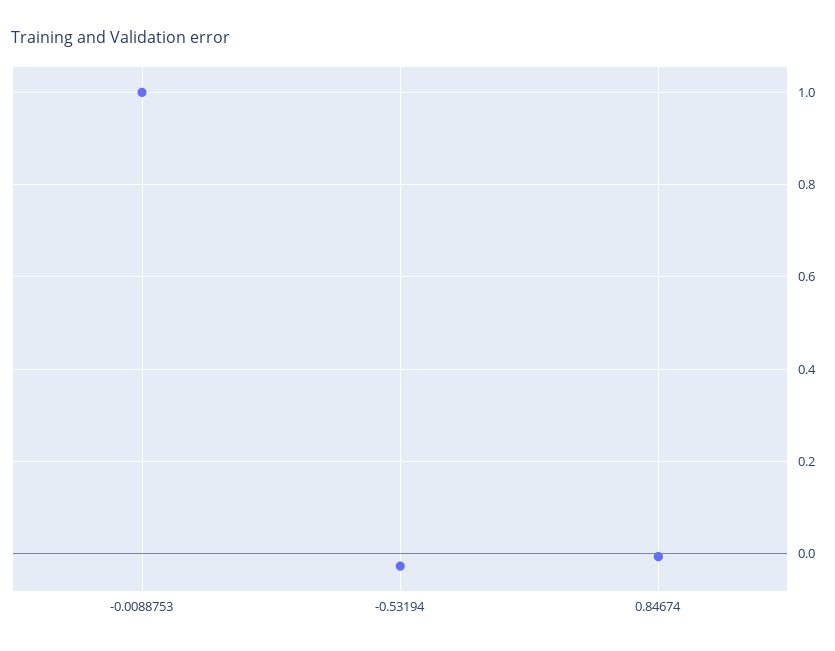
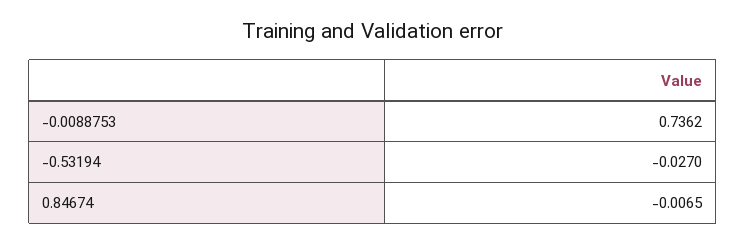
  {
-   "-0.0088753": 1,
+   "-0.0088753": 0.7362,
    "-0.53194": -0.027,
    "0.84674": -0.0065
  }

